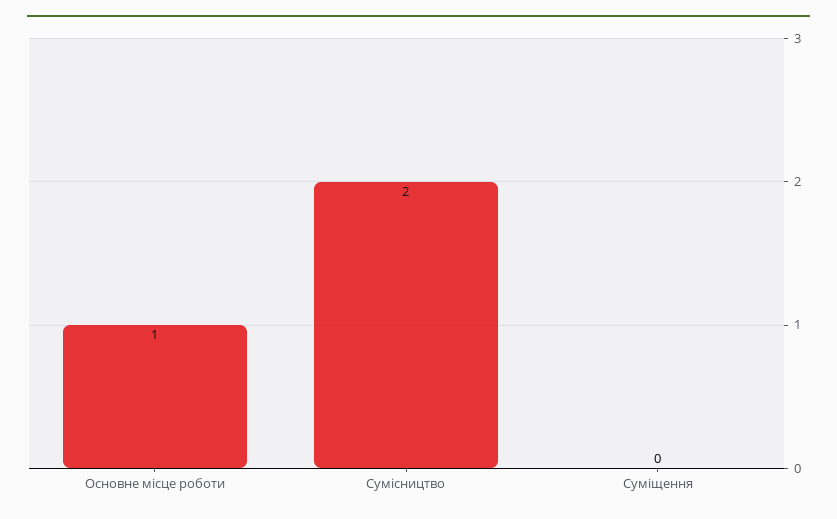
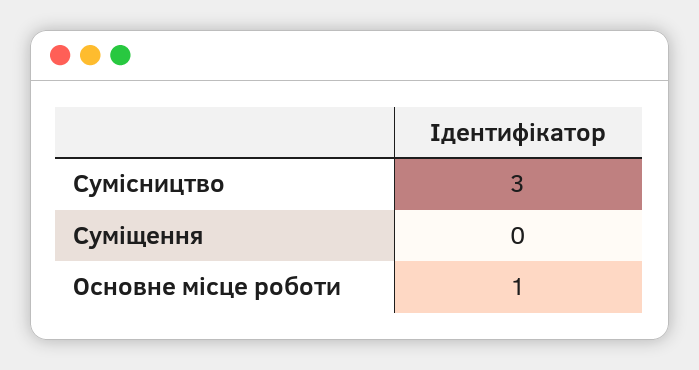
  {
    "Основне місце роботи": 1,
-   "Сумісництво": 2,
+   "Сумісництво": 3,
    "Суміщення": 0
  }

